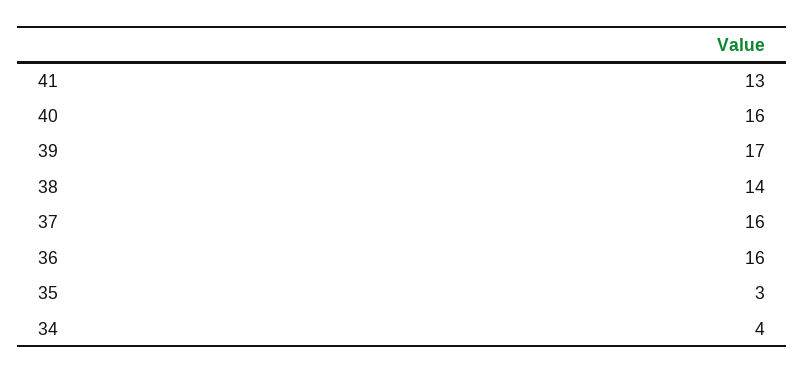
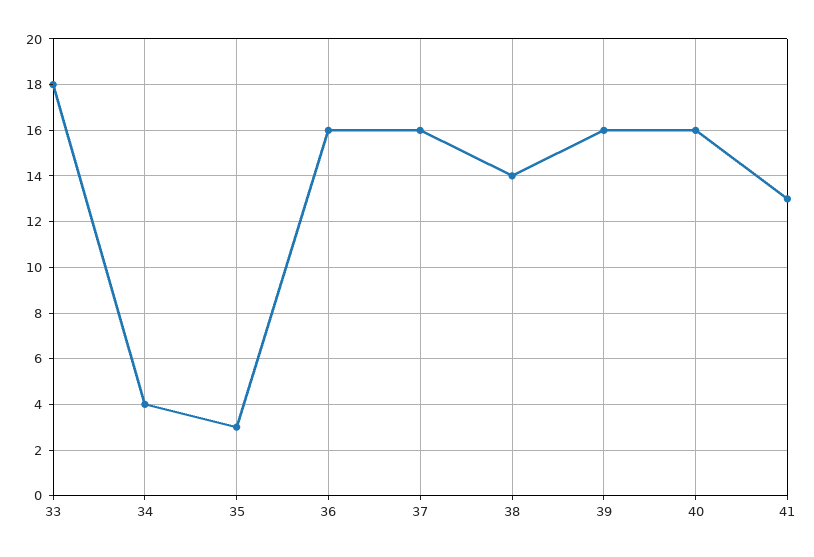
  {
    "41": 13,
    "40": 16,
-   "39": 17,
+   "39": 16,
    "38": 14,
    "37": 16,
    "36": 16,
    "35": 3,
-   "34": 4
+   "34": 4,
+   "33": 18
  }

